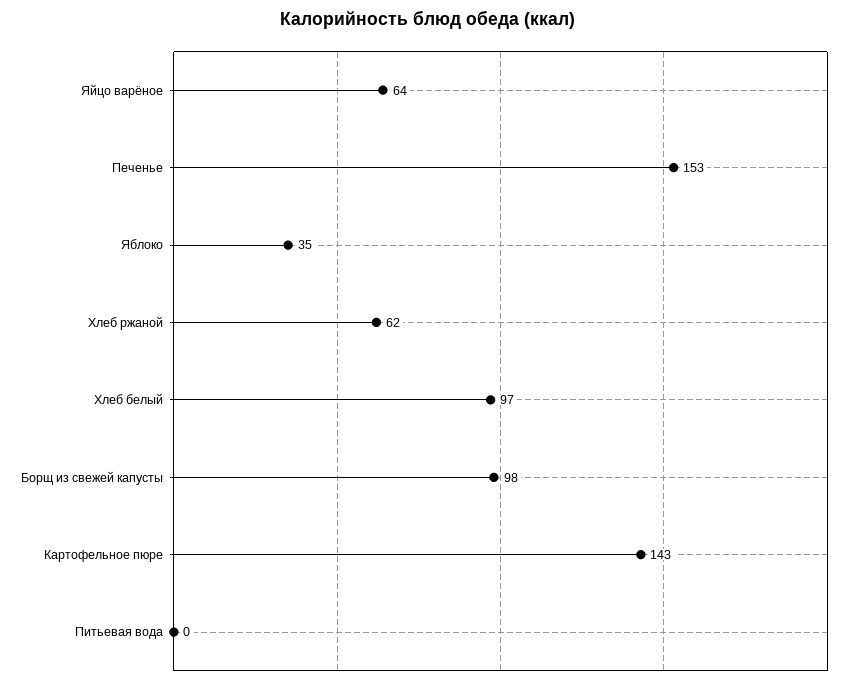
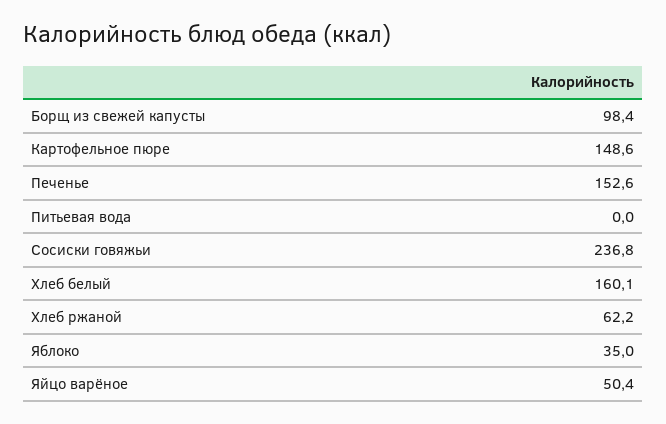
  {
-   "Яйцо варёное": 64,
+   "Яйцо варёное": 50.4,
    "Печенье": 152.6,
    "Яблоко": 35,
    "Хлеб ржаной": 62.2,
-   "Хлеб белый": 97,
+   "Хлеб белый": 160.1,
    "Борщ из свежей капусты": 98.4,
-   "Картофельное пюре": 143,
+   "Картофельное пюре": 148.6,
-   "Питьевая вода": 0
+   "Питьевая вода": 0,
+   "Сосиски говяжьи": 236.8
  }

